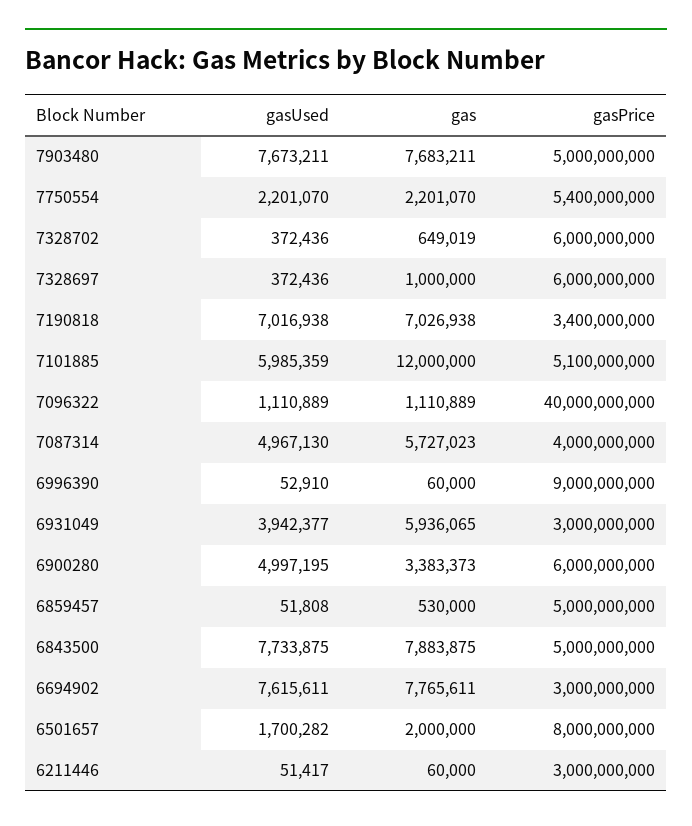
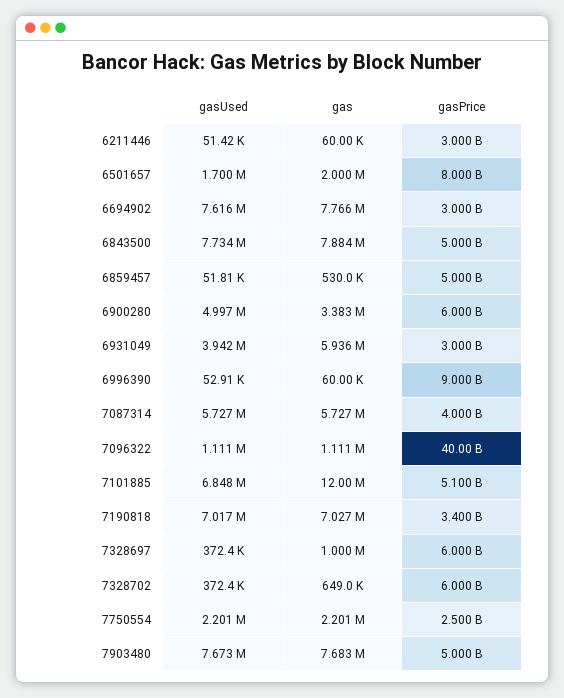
  {
    "gasUsed": {
      "7903480": 7673211,
      "7750554": 2201070,
      "7328702": 372436,
      "7328697": 372436,
      "7190818": 7016938,
-     "7101885": 5985359,
+     "7101885": 6848000,
      "7096322": 1110889,
-     "7087314": 4967130,
+     "7087314": 5727000,
      "6996390": 52910,
      "6931049": 3942377,
      "6900280": 4997195,
      "6859457": 51808,
      "6843500": 7733875,
      "6694902": 7615611,
      "6501657": 1700282,
      "6211446": 51417
    },
    "gas": {
      "7903480": 7683211,
      "7750554": 2201070,
      "7328702": 649019,
      "7328697": 1000000,
      "7190818": 7026938,
      "7101885": 12000000,
      "7096322": 1110889,
      "7087314": 5727023,
      "6996390": 60000,
      "6931049": 5936065,
      "6900280": 3383373,
      "6859457": 530000,
      "6843500": 7883875,
      "6694902": 7765611,
      "6501657": 2000000,
      "6211446": 60000
    },
    "gasPrice": {
      "7903480": 5000000000,
-     "7750554": 5400000000,
+     "7750554": 2500000000,
      "7328702": 6000000000,
      "7328697": 6000000000,
      "7190818": 3400000000,
      "7101885": 5100000000,
      "7096322": 40000000000,
      "7087314": 4000000000,
      "6996390": 9000000000,
      "6931049": 3000000000,
      "6900280": 6000000000,
      "6859457": 5000000000,
      "6843500": 5000000000,
      "6694902": 3000000000,
      "6501657": 8000000000,
      "6211446": 3000000000
    }
  }

